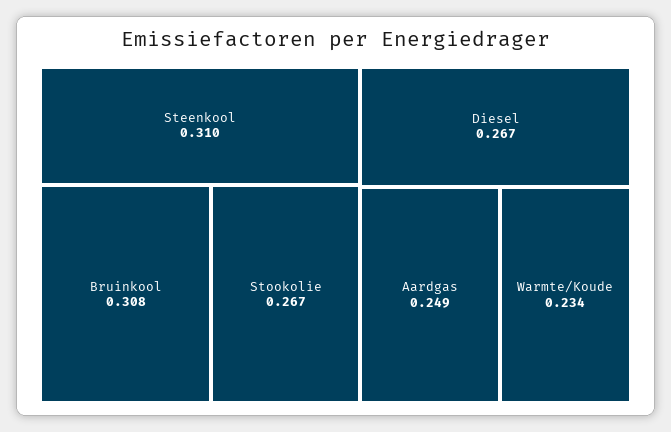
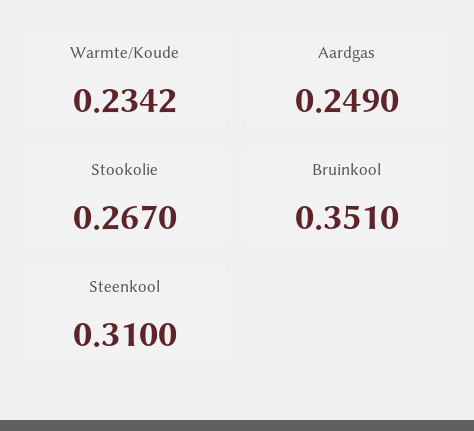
  {
    "Steenkool": 0.31,
-   "Bruinkool": 0.308,
+   "Bruinkool": 0.351,
    "Stookolie": 0.267,
-   "Diesel": 0.267,
    "Aardgas": 0.249,
    "Warmte/Koude": 0.2342
  }

